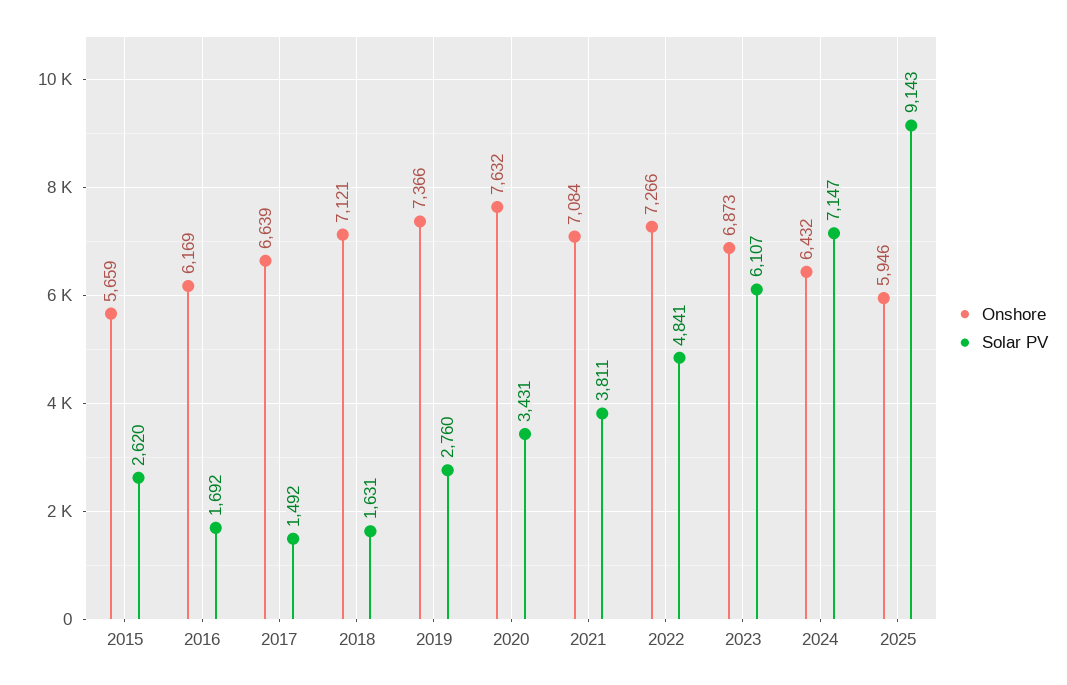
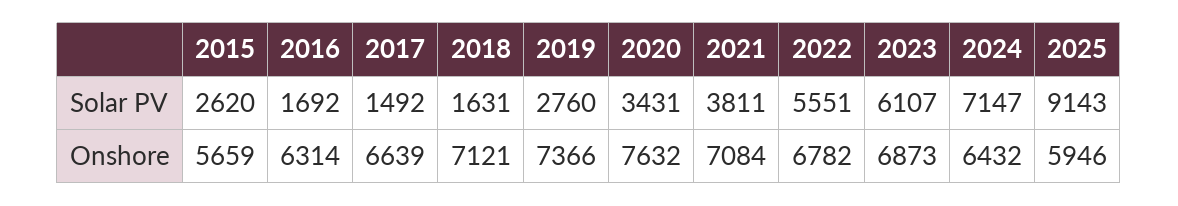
  {
    "Onshore": {
      "2015": 5659,
-     "2016": 6169,
+     "2016": 6314,
      "2017": 6639,
      "2018": 7121,
      "2019": 7366,
      "2020": 7632,
      "2021": 7084,
-     "2022": 7266,
+     "2022": 6782,
      "2023": 6873,
      "2024": 6432,
      "2025": 5946
    },
    "Solar PV": {
      "2015": 2620,
      "2016": 1692,
      "2017": 1492,
      "2018": 1631,
      "2019": 2760,
      "2020": 3431,
      "2021": 3811,
-     "2022": 4841,
+     "2022": 5551,
      "2023": 6107,
      "2024": 7147,
      "2025": 9143
    }
  }

